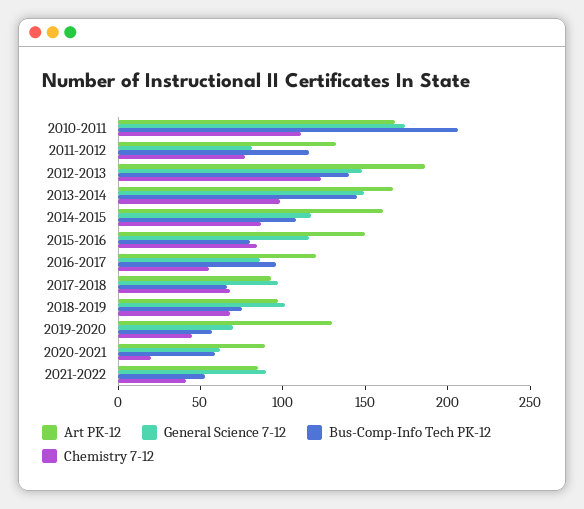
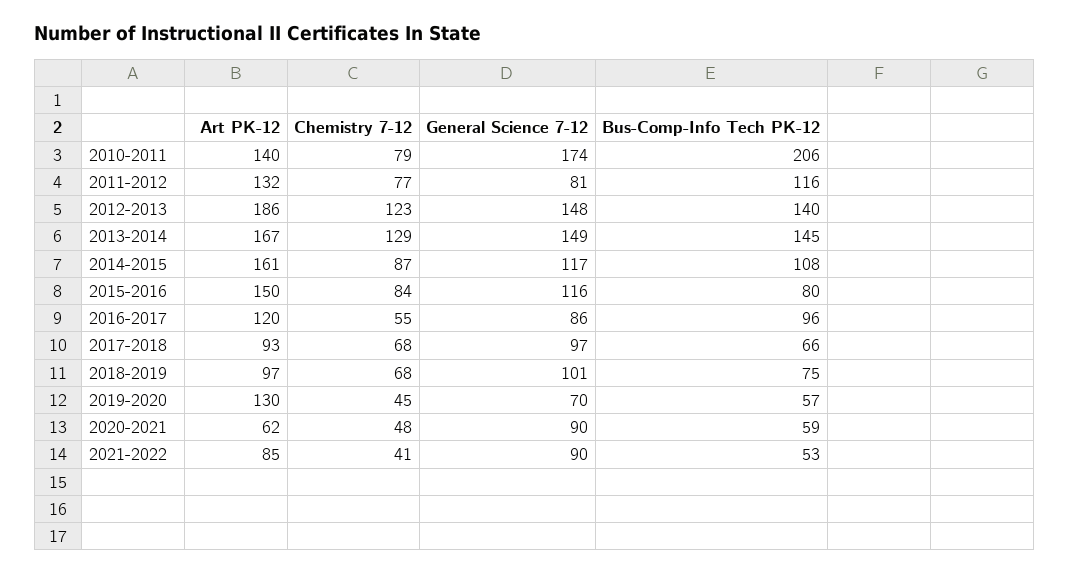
  {
    "Art PK-12": {
-     "2010-2011": 170,
+     "2010-2011": 140,
      "2011-2012": 132,
      "2012-2013": 186,
      "2013-2014": 167,
      "2014-2015": 161,
      "2015-2016": 150,
      "2016-2017": 120,
      "2017-2018": 93,
      "2018-2019": 97,
      "2019-2020": 130,
-     "2020-2021": 90,
+     "2020-2021": 62,
      "2021-2022": 85
    },
    "General Science 7-12": {
      "2010-2011": 174,
      "2011-2012": 81,
      "2012-2013": 148,
      "2013-2014": 149,
      "2014-2015": 117,
      "2015-2016": 116,
      "2016-2017": 86,
      "2017-2018": 97,
      "2018-2019": 101,
      "2019-2020": 70,
-     "2020-2021": 60,
+     "2020-2021": 90,
      "2021-2022": 90
    },
    "Bus-Comp-Info Tech PK-12": {
      "2010-2011": 206,
      "2011-2012": 116,
      "2012-2013": 140,
      "2013-2014": 145,
      "2014-2015": 108,
      "2015-2016": 80,
      "2016-2017": 96,
      "2017-2018": 66,
      "2018-2019": 75,
      "2019-2020": 57,
      "2020-2021": 59,
      "2021-2022": 53
    },
    "Chemistry 7-12": {
-     "2010-2011": 110,
+     "2010-2011": 79,
      "2011-2012": 77,
      "2012-2013": 123,
-     "2013-2014": 100,
+     "2013-2014": 129,
      "2014-2015": 87,
      "2015-2016": 84,
      "2016-2017": 55,
      "2017-2018": 68,
      "2018-2019": 68,
      "2019-2020": 45,
-     "2020-2021": 20,
+     "2020-2021": 48,
      "2021-2022": 41
    }
  }

